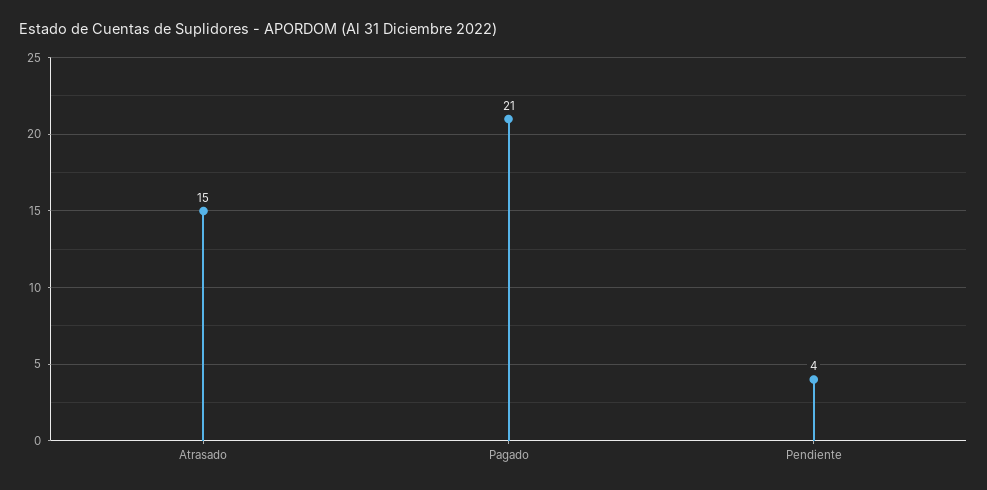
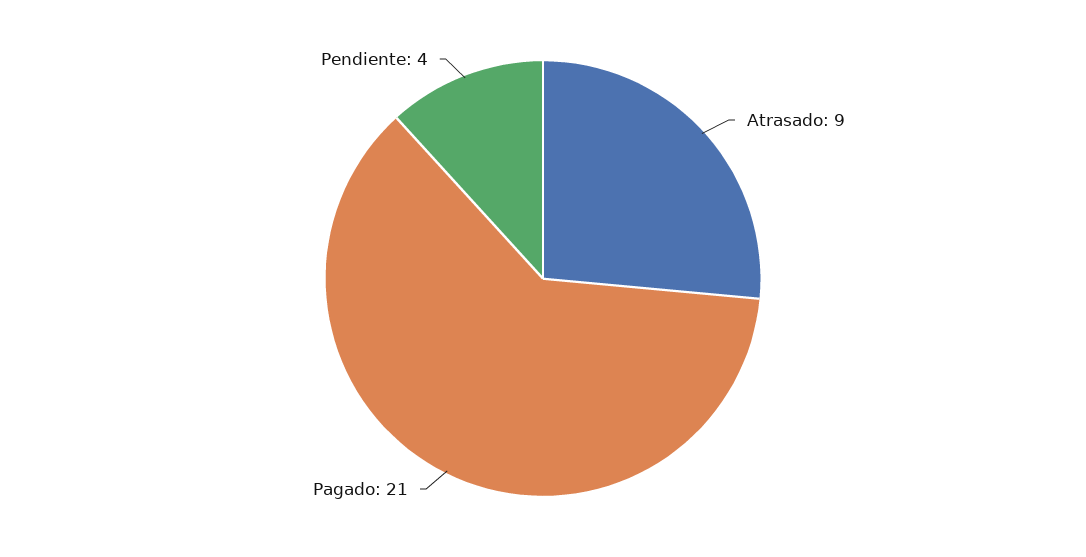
  {
-   "Atrasado": 15,
+   "Atrasado": 9,
    "Pagado": 21,
    "Pendiente": 4
  }

